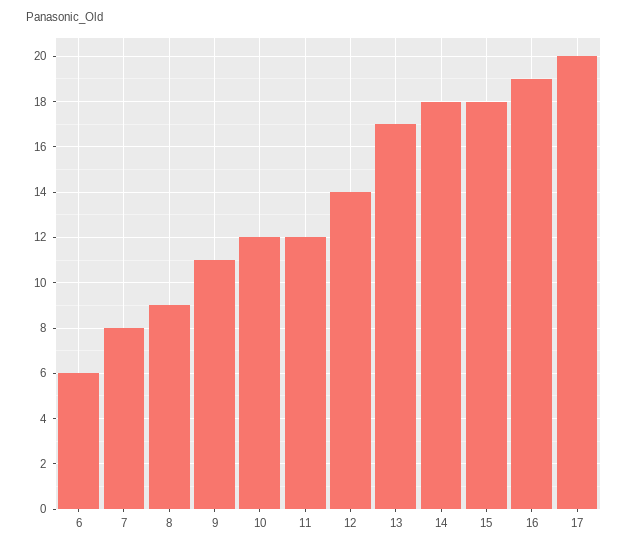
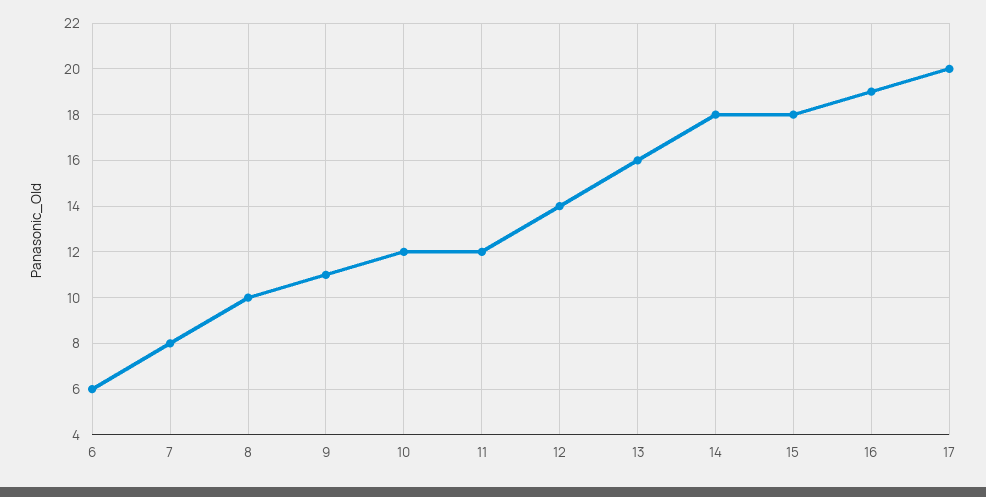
  {
    "6": 6,
    "7": 8,
-   "8": 9,
+   "8": 10,
    "9": 11,
    "10": 12,
    "11": 12,
    "12": 14,
-   "13": 17,
+   "13": 16,
    "14": 18,
    "15": 18,
    "16": 19,
    "17": 20
  }

